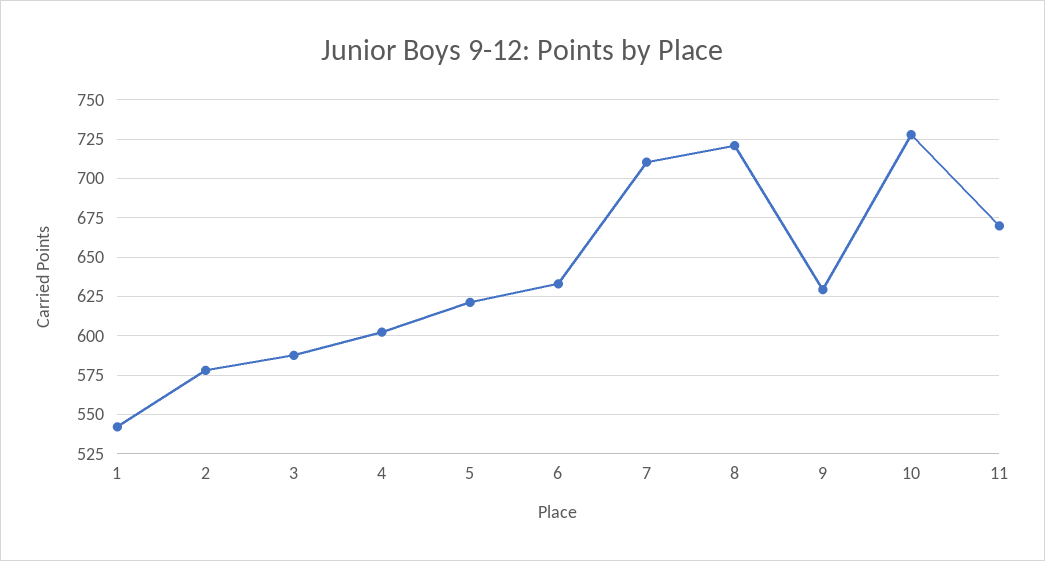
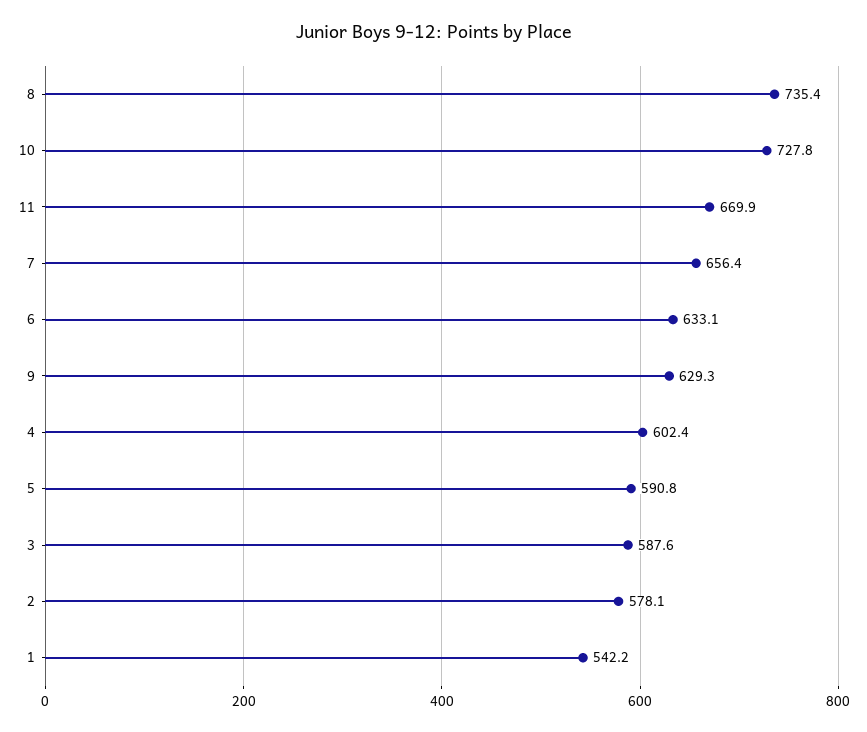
  {
    "1": 542.2,
    "2": 578.1,
    "3": 587.6,
    "4": 602.4,
-   "5": 620,
+   "5": 590.8,
    "6": 633.1,
-   "7": 710,
+   "7": 656.4,
-   "8": 720,
+   "8": 735.4,
    "9": 629.3,
    "10": 727.8,
    "11": 669.9
  }

